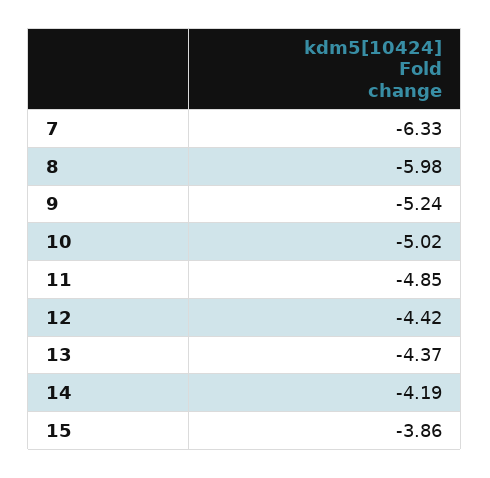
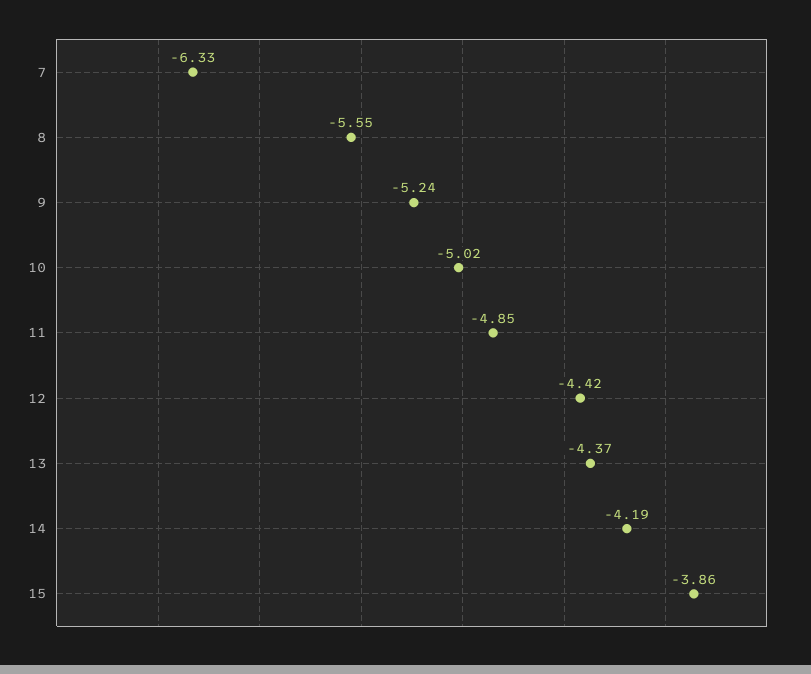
  {
    "7": -6.33,
-   "8": -5.98,
+   "8": -5.55,
    "9": -5.24,
    "10": -5.02,
    "11": -4.85,
    "12": -4.42,
    "13": -4.37,
    "14": -4.19,
    "15": -3.86
  }

